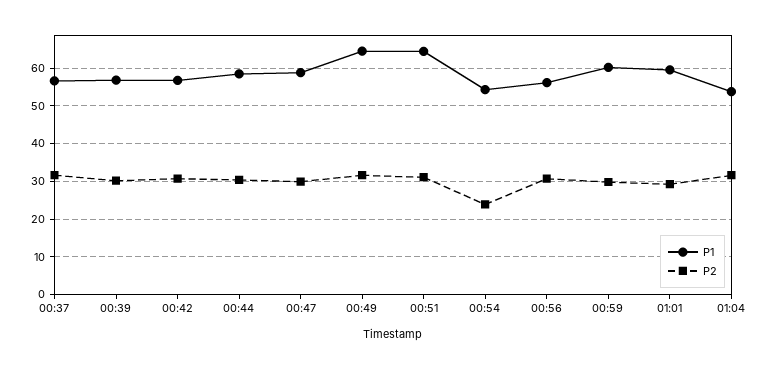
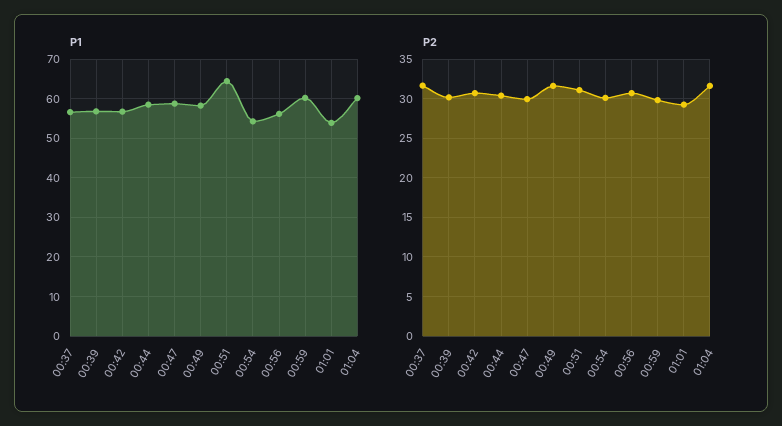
  {
    "P1": {
      "00:37": 56,
      "00:39": 56,
      "00:42": 56,
      "00:44": 58,
      "00:47": 58,
-     "00:49": 64,
+     "00:49": 58,
      "00:51": 64,
      "00:54": 54,
      "00:56": 56,
      "00:59": 60,
-     "01:01": 60,
+     "01:01": 54,
-     "01:04": 54
+     "01:04": 60
    },
    "P2": {
      "00:37": 32,
      "00:39": 30,
      "00:42": 31,
      "00:44": 30,
      "00:47": 30,
      "00:49": 32,
      "00:51": 31,
-     "00:54": 24,
+     "00:54": 30,
      "00:56": 31,
      "00:59": 30,
      "01:01": 29,
      "01:04": 32
    }
  }

